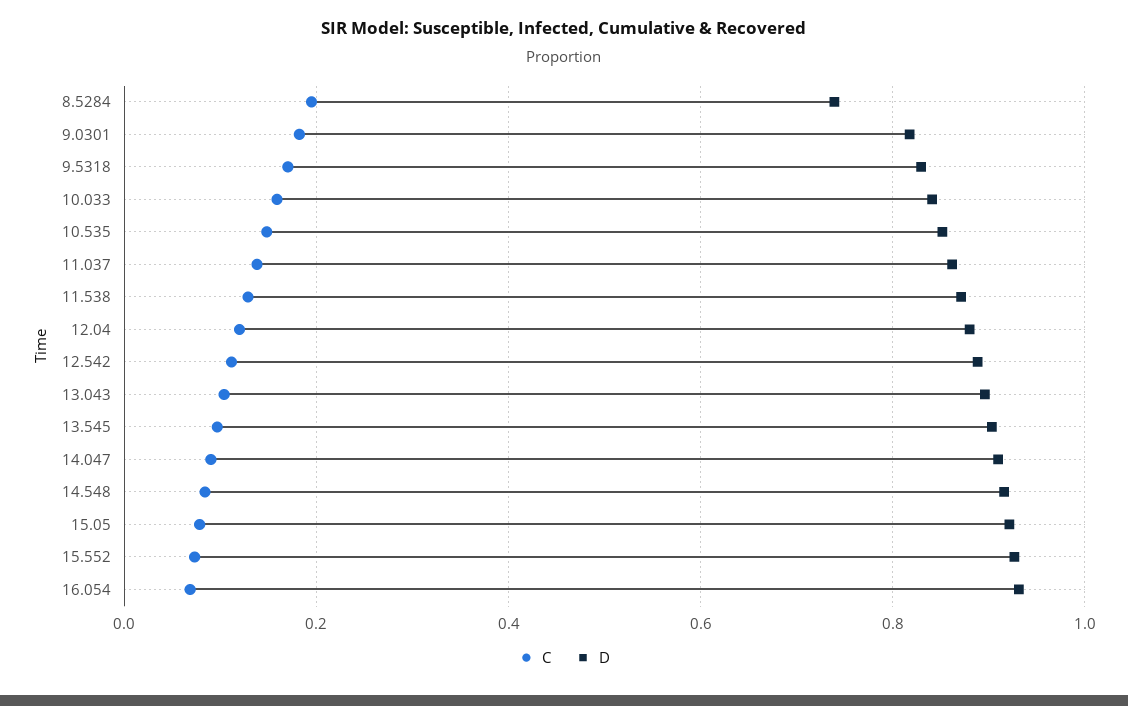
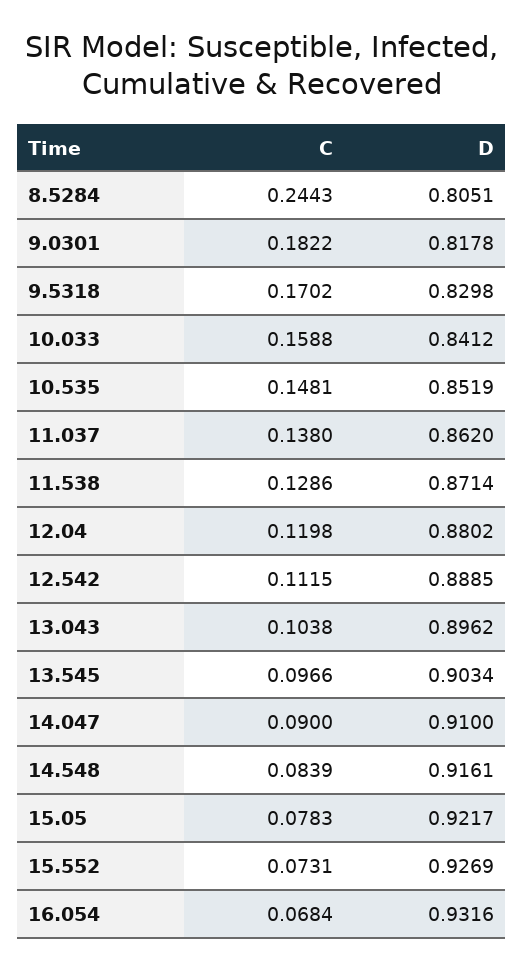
  {
    "C": {
-     "8.5284": 0.2,
+     "8.5284": 0.2443,
      "9.0301": 0.1822,
      "9.5318": 0.1702,
      "10.033": 0.1588,
      "10.535": 0.1481,
      "11.037": 0.138,
      "11.538": 0.1286,
      "12.04": 0.1198,
      "12.542": 0.1115,
      "13.043": 0.1038,
      "13.545": 0.0966,
      "14.047": 0.09,
      "14.548": 0.0839,
      "15.05": 0.0783,
      "15.552": 0.0731,
      "16.054": 0.0684
    },
    "D": {
-     "8.5284": 0.74,
+     "8.5284": 0.8051,
      "9.0301": 0.8178,
      "9.5318": 0.8298,
      "10.033": 0.8412,
      "10.535": 0.8519,
      "11.037": 0.862,
      "11.538": 0.8714,
      "12.04": 0.8802,
      "12.542": 0.8885,
      "13.043": 0.8962,
      "13.545": 0.9034,
      "14.047": 0.91,
      "14.548": 0.9161,
      "15.05": 0.9217,
      "15.552": 0.9269,
      "16.054": 0.9316
    }
  }

